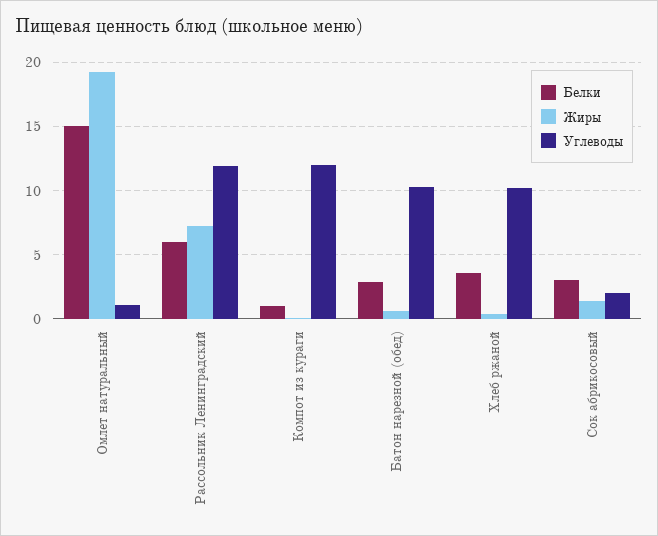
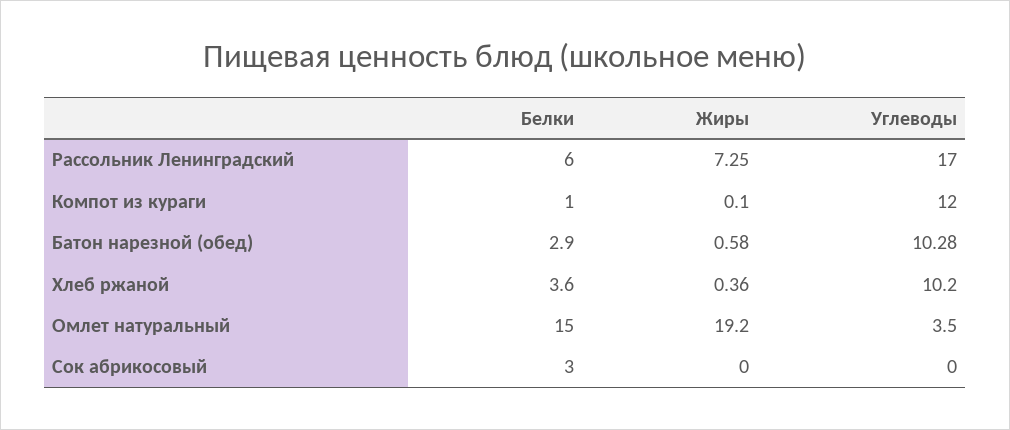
  {
    "Белки": {
      "Омлет натуральный": 15,
      "Рассольник Ленинградский": 6,
      "Компот из кураги": 1,
      "Батон нарезной (обед)": 2.9,
      "Хлеб ржаной": 3.6,
      "Сок абрикосовый": 3
    },
    "Жиры": {
      "Омлет натуральный": 19.2,
      "Рассольник Ленинградский": 7.25,
      "Компот из кураги": 0.1,
      "Батон нарезной (обед)": 0.58,
      "Хлеб ржаной": 0.36,
-     "Сок абрикосовый": 1.5
+     "Сок абрикосовый": 0
    },
    "Углеводы": {
-     "Омлет натуральный": 1,
+     "Омлет натуральный": 3.5,
-     "Рассольник Ленинградский": 12,
+     "Рассольник Ленинградский": 17,
      "Компот из кураги": 12,
      "Батон нарезной (обед)": 10.28,
      "Хлеб ржаной": 10.2,
-     "Сок абрикосовый": 2
+     "Сок абрикосовый": 0
    }
  }

